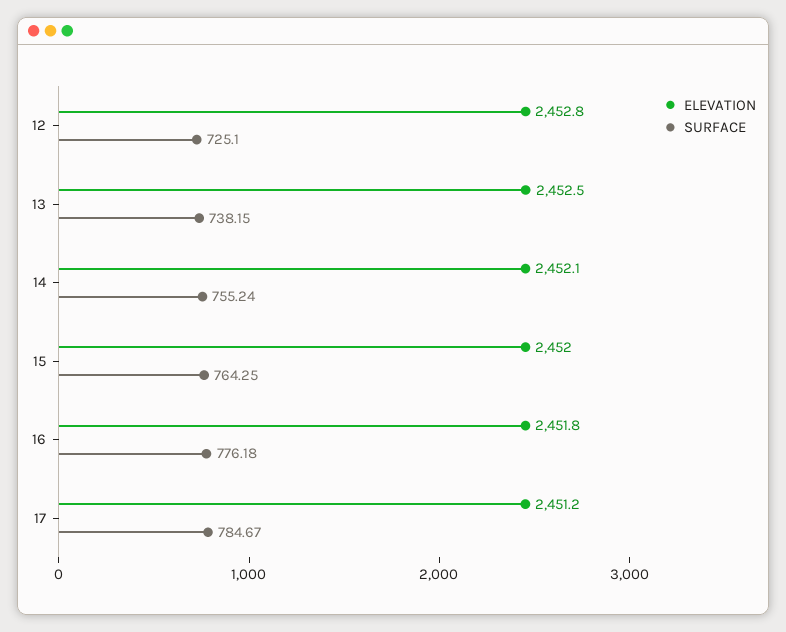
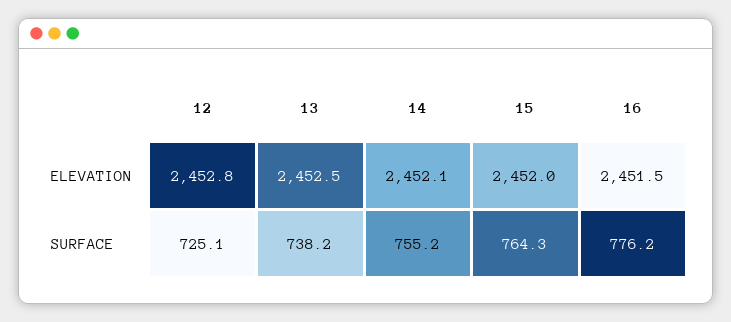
  {
    "ELEVATION": {
      "12": 2452.8,
      "13": 2452.5,
      "14": 2452.1,
      "15": 2452,
-     "16": 2451.8,
+     "16": 2451.5
-     "17": 2451.2
    },
    "SURFACE": {
      "12": 725.1,
      "13": 738.15,
      "14": 755.24,
      "15": 764.25,
-     "16": 776.18,
+     "16": 776.18
-     "17": 784.67
    }
  }

